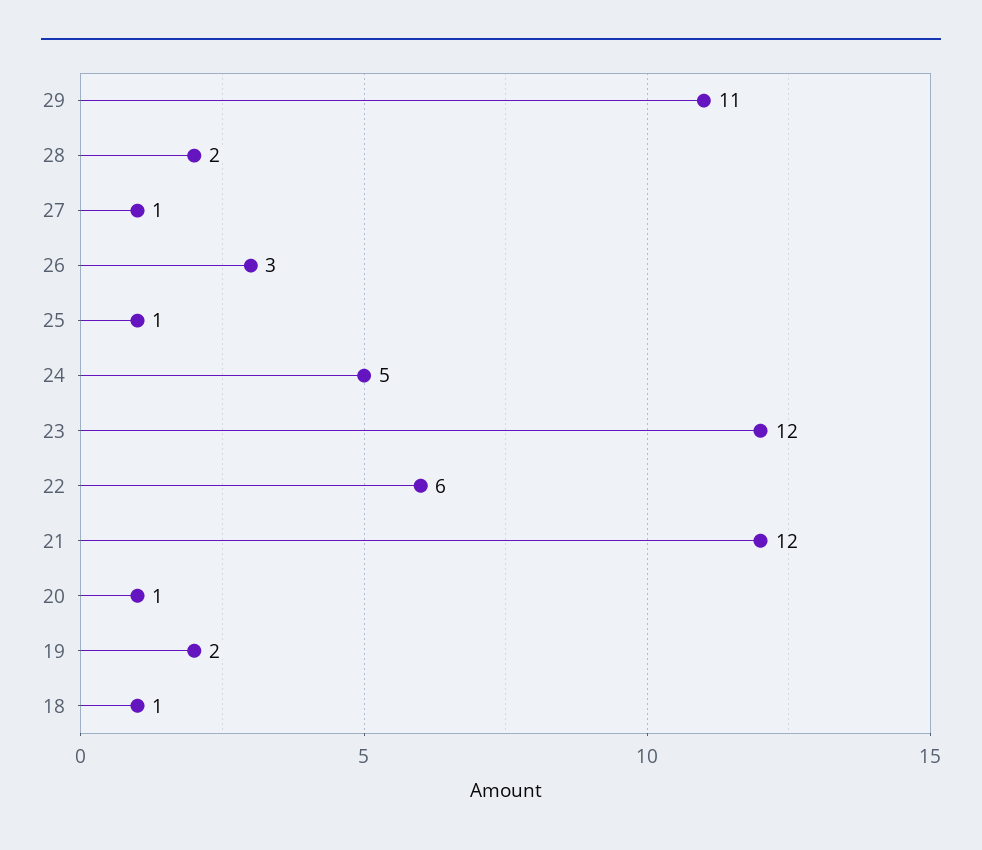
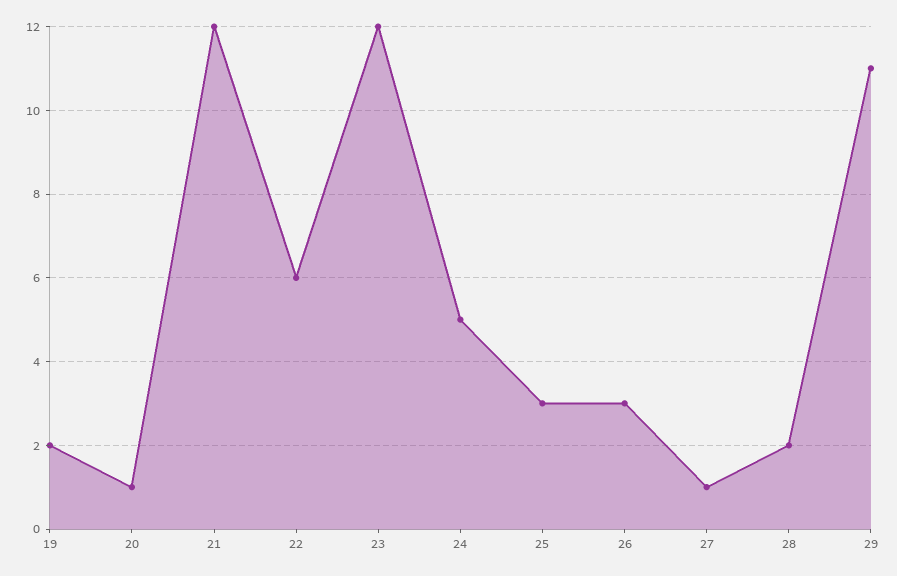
  {
    "29": 11,
    "28": 2,
    "27": 1,
    "26": 3,
-   "25": 1,
+   "25": 3,
    "24": 5,
    "23": 12,
    "22": 6,
    "21": 12,
    "20": 1,
-   "19": 2,
+   "19": 2
-   "18": 1
  }

